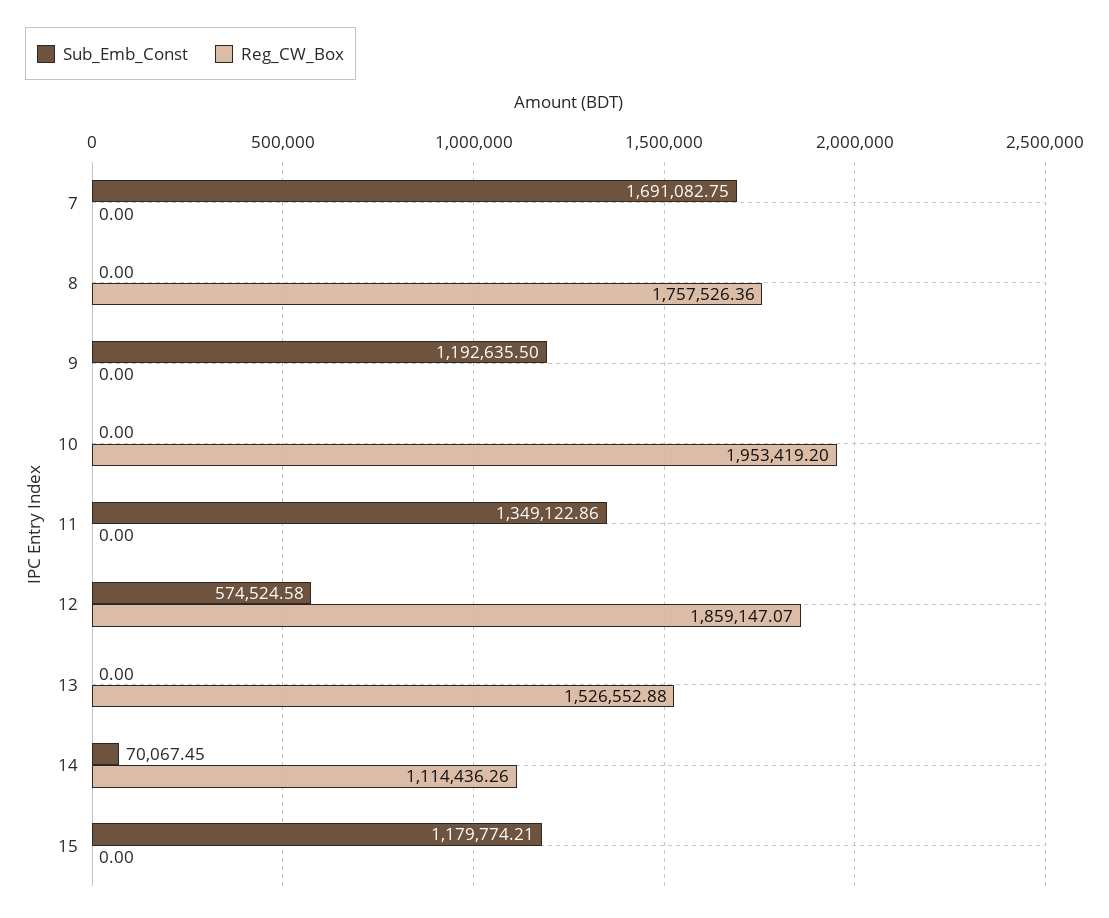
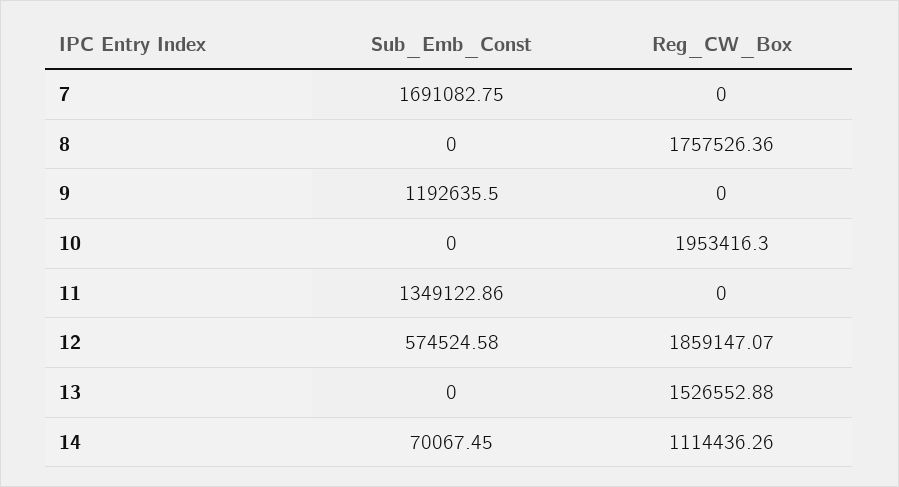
  {
    "Sub_Emb_Const": {
      "7": 1691082.75,
      "8": 0,
      "9": 1192635.5,
      "10": 0,
      "11": 1349122.86,
      "12": 574524.58,
      "13": 0,
-     "14": 70067.45,
+     "14": 70067.45
-     "15": 1179774.21
    },
    "Reg_CW_Box": {
      "7": 0,
      "8": 1757526.36,
      "9": 0,
-     "10": 1953419.2,
+     "10": 1953416.3,
      "11": 0,
      "12": 1859147.07,
      "13": 1526552.88,
-     "14": 1114436.26,
+     "14": 1114436.26
-     "15": 0
    }
  }

